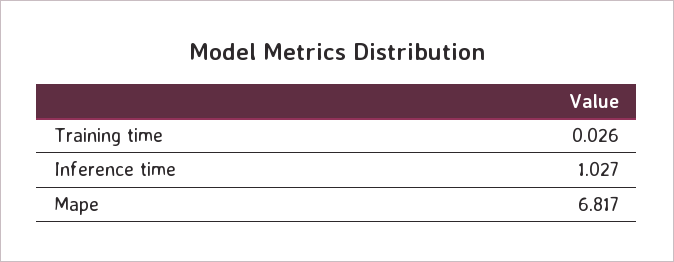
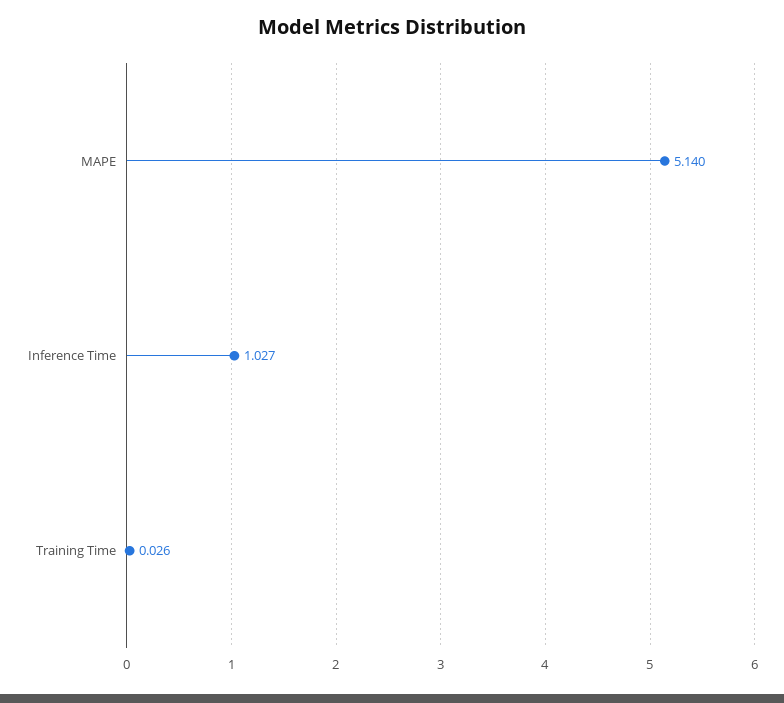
  {
    "Training time": 0.026,
    "Inference time": 1.027,
-   "Mape": 6.817
+   "Mape": 5.14
  }

